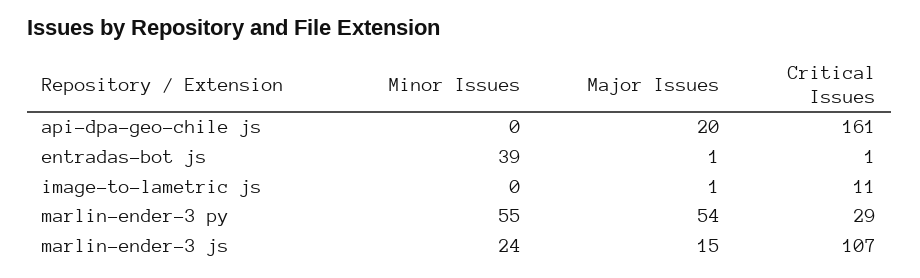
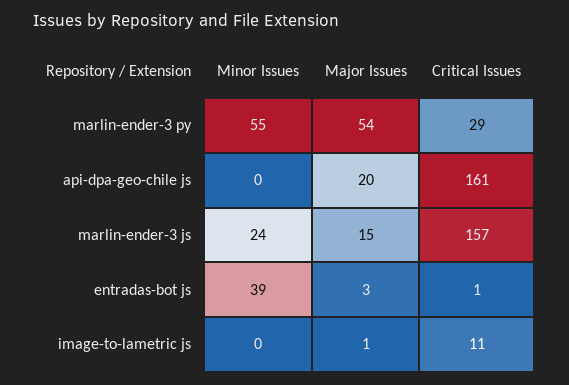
  {
    "Minor Issues": {
      "api-dpa-geo-chile js": 0,
      "entradas-bot js": 39,
      "image-to-lametric js": 0,
      "marlin-ender-3 py": 55,
      "marlin-ender-3 js": 24
    },
    "Major Issues": {
      "api-dpa-geo-chile js": 20,
-     "entradas-bot js": 1,
+     "entradas-bot js": 3,
      "image-to-lametric js": 1,
      "marlin-ender-3 py": 54,
      "marlin-ender-3 js": 15
    },
    "Critical Issues": {
      "api-dpa-geo-chile js": 161,
      "entradas-bot js": 1,
      "image-to-lametric js": 11,
      "marlin-ender-3 py": 29,
-     "marlin-ender-3 js": 107
+     "marlin-ender-3 js": 157
    }
  }

